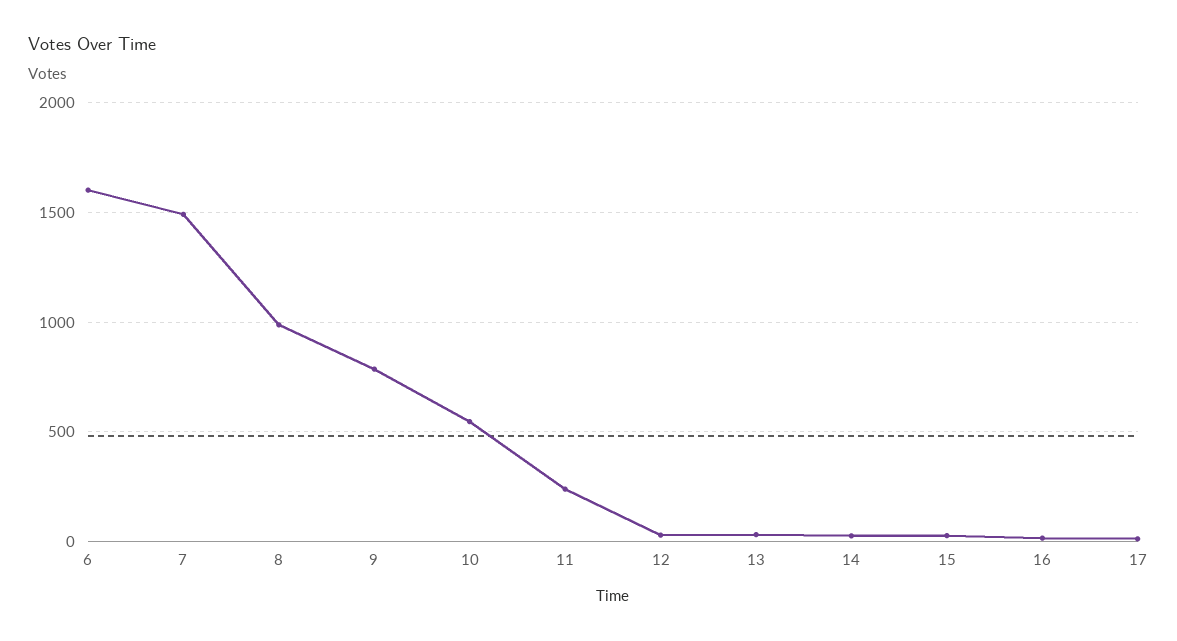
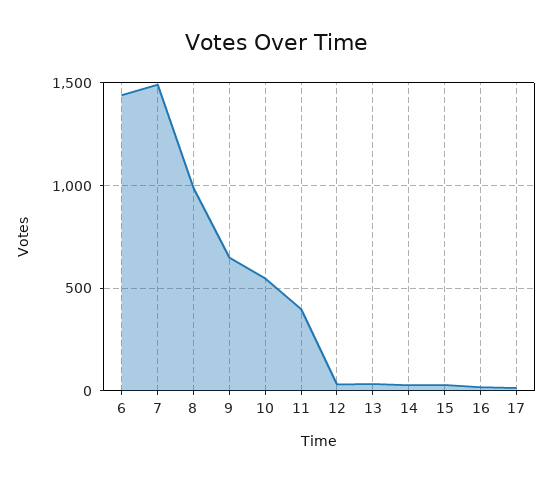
  {
-   "6": 1600,
+   "6": 1450,
    "7": 1500,
    "8": 1000,
-   "9": 800,
+   "9": 650,
    "10": 550,
-   "11": 250,
+   "11": 400,
    "12": 50,
    "13": 50,
    "14": 50,
    "15": 50,
    "16": 0,
    "17": 0
  }

